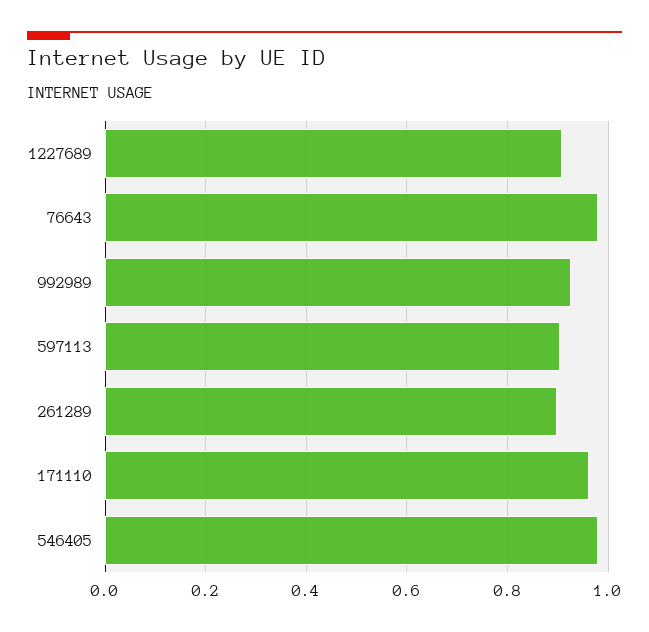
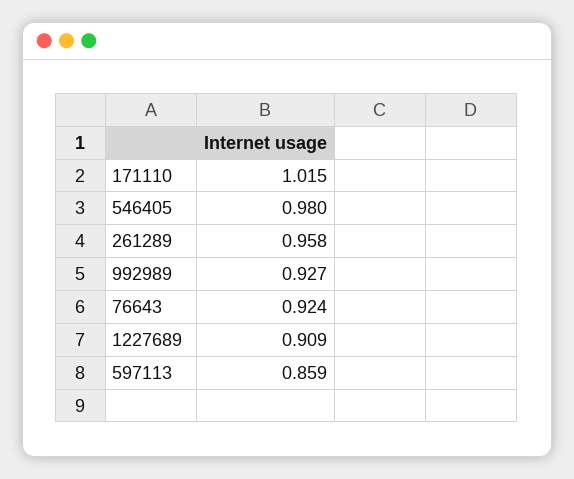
  {
    "1227689": 0.909,
-   "76643": 0.98,
+   "76643": 0.924,
    "992989": 0.927,
-   "597113": 0.9,
+   "597113": 0.859,
-   "261289": 0.9,
+   "261289": 0.958,
-   "171110": 0.96,
+   "171110": 1.015,
    "546405": 0.98
  }

